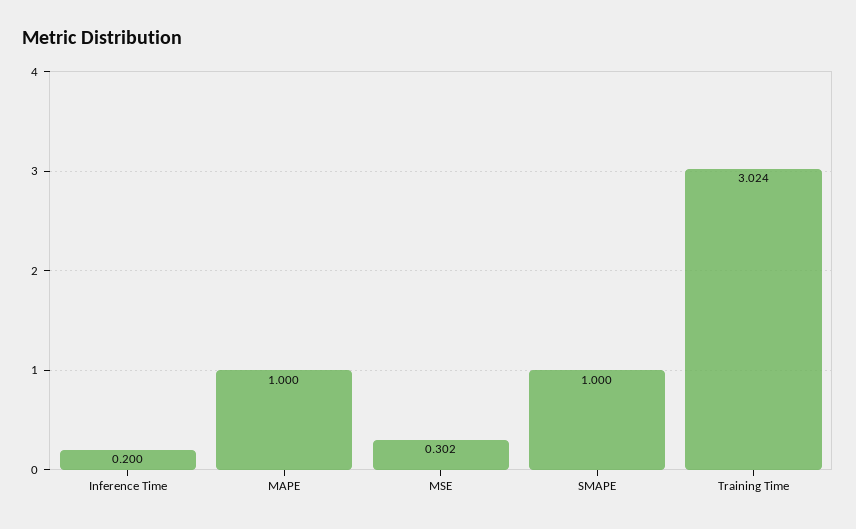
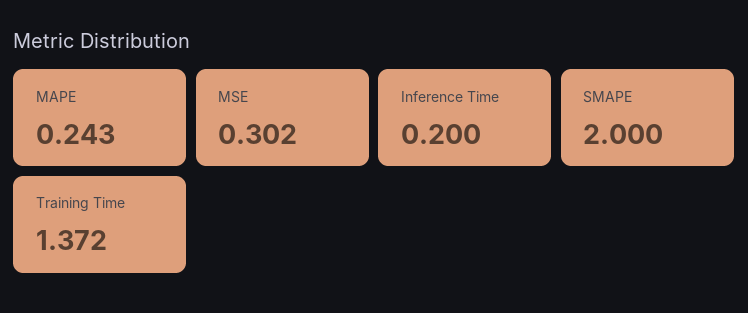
  {
    "Inference Time": 0.2,
-   "MAPE": 1,
+   "MAPE": 0.243,
    "MSE": 0.302,
-   "SMAPE": 1,
+   "SMAPE": 2,
-   "Training Time": 3.024
+   "Training Time": 1.372
  }

